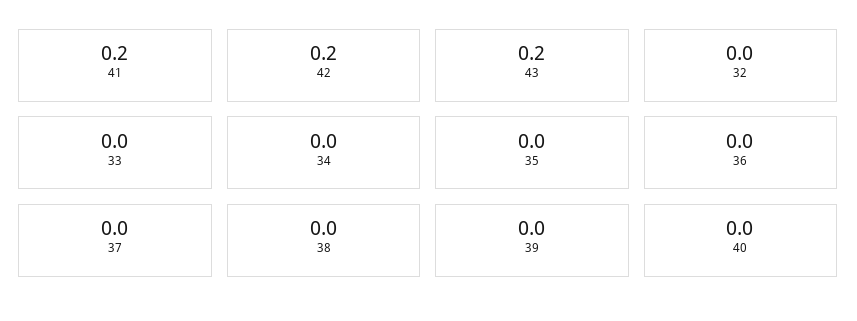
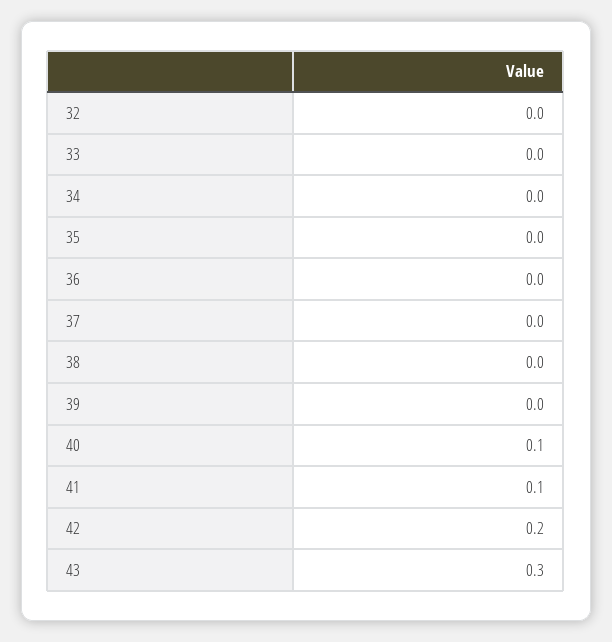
  {
-   "41": 0.2,
+   "41": 0.1,
    "42": 0.2,
-   "43": 0.2,
+   "43": 0.3,
    "32": 0,
    "33": 0,
    "34": 0,
    "35": 0,
    "36": 0,
    "37": 0,
    "38": 0,
    "39": 0,
-   "40": 0
+   "40": 0.1
  }

